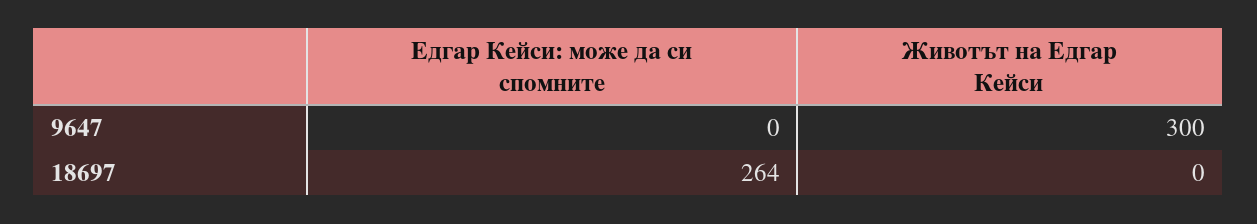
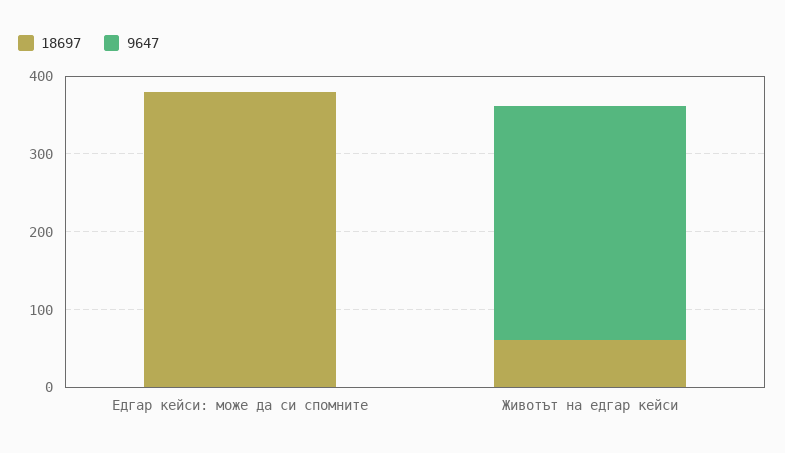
  {
    "9647": {
      "Едгар Кейси: може да си спомните": 0,
      "Животът на Едгар Кейси": 300
    },
    "18697": {
-     "Едгар Кейси: може да си спомните": 264,
+     "Едгар Кейси: може да си спомните": 380,
-     "Животът на Едгар Кейси": 0
+     "Животът на Едгар Кейси": 60
    }
  }

